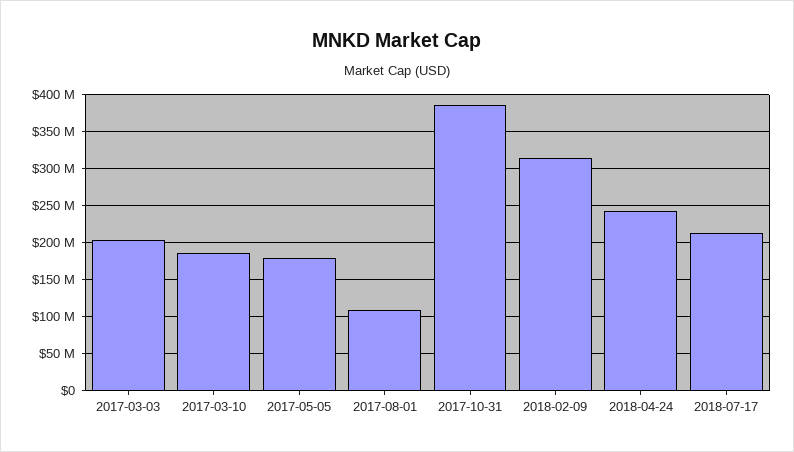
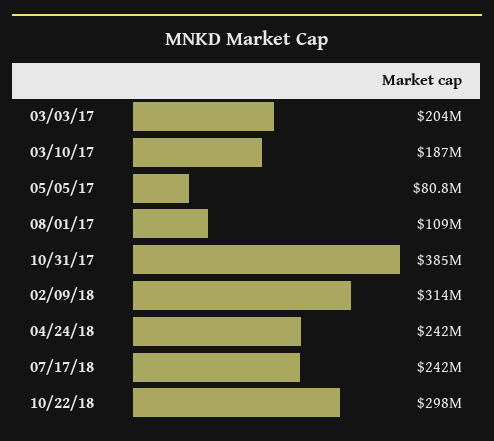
  {
    "2017-03-03": 204000000,
    "2017-03-10": 187000000,
-   "2017-05-05": 180000000,
+   "2017-05-05": 80800000,
    "2017-08-01": 109000000,
    "2017-10-31": 385000000,
    "2018-02-09": 314000000,
    "2018-04-24": 242000000,
-   "2018-07-17": 210000000
+   "2018-07-17": 242000000,
+   "10/22/18": 298000000
  }

